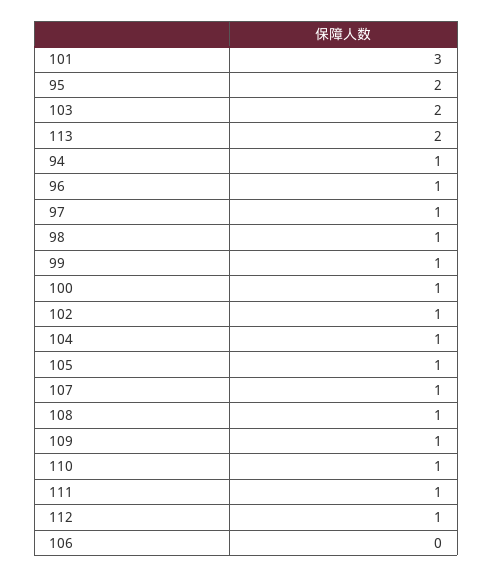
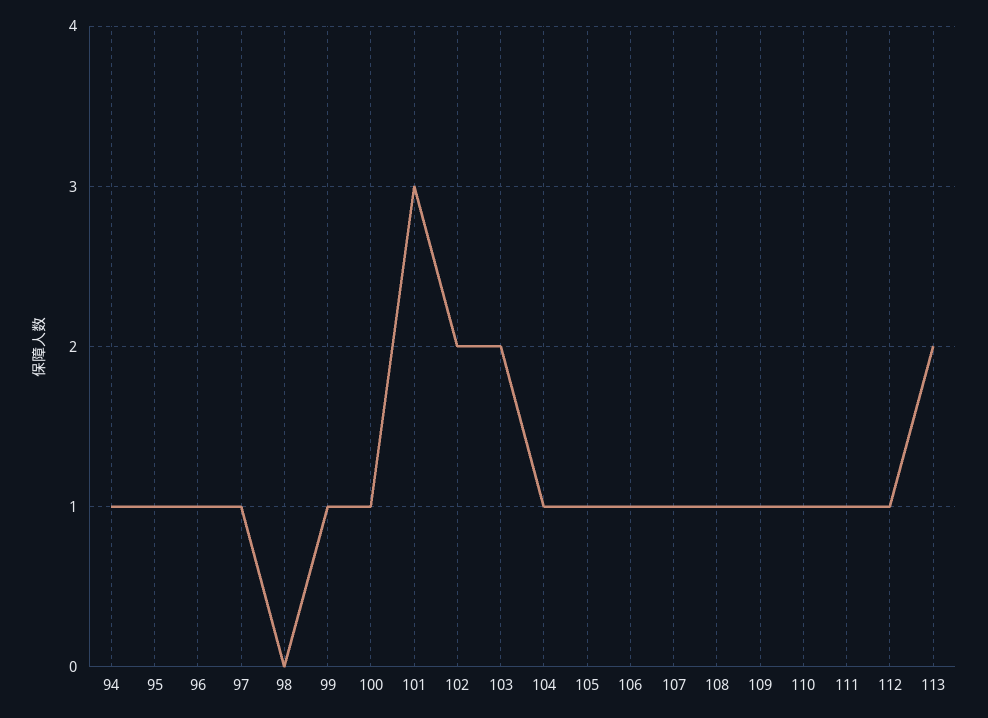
  {
    "101": 3,
-   "95": 2,
+   "95": 1,
    "103": 2,
    "113": 2,
    "94": 1,
    "96": 1,
    "97": 1,
-   "98": 1,
+   "98": 0,
    "99": 1,
    "100": 1,
-   "102": 1,
+   "102": 2,
    "104": 1,
    "105": 1,
    "107": 1,
    "108": 1,
    "109": 1,
    "110": 1,
    "111": 1,
    "112": 1,
-   "106": 0
+   "106": 1
  }

